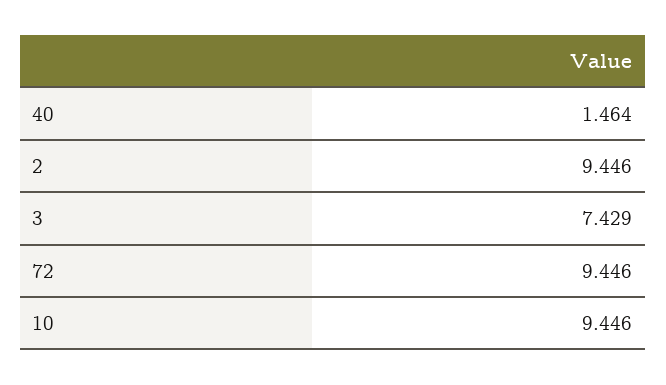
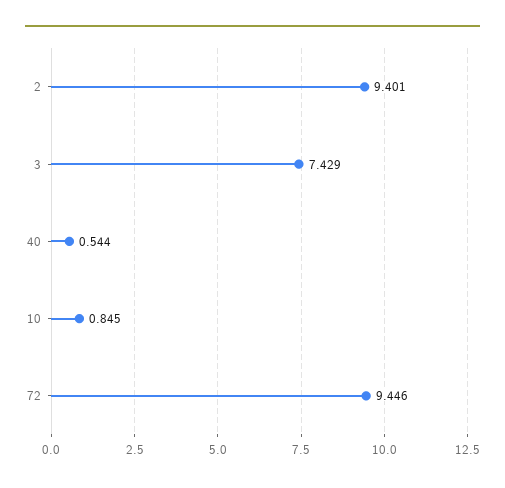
  {
-   "40": 1.464,
+   "40": 0.544,
-   "2": 9.446,
+   "2": 9.401,
    "3": 7.429,
    "72": 9.446,
-   "10": 9.446
+   "10": 0.845
  }

